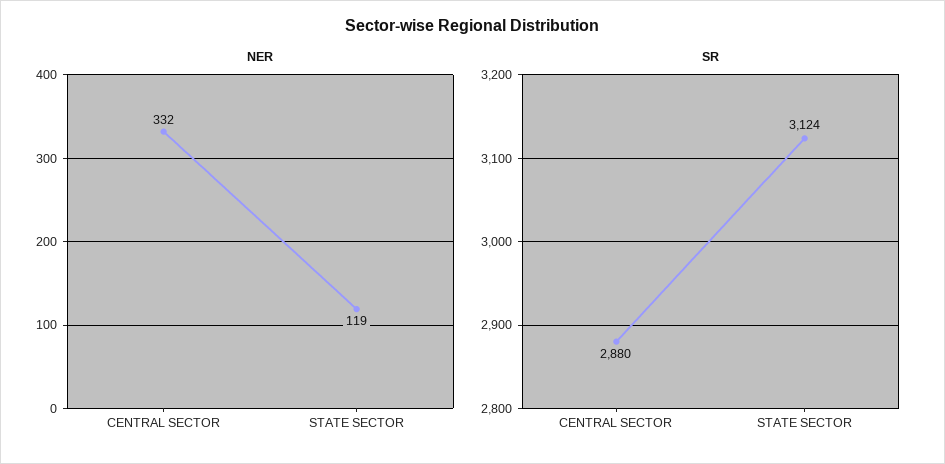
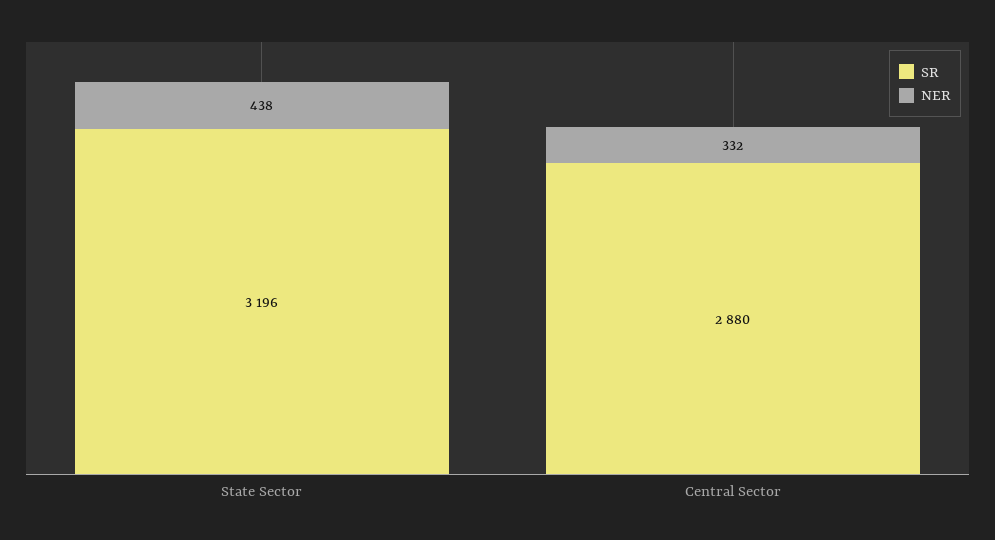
  {
    "NER": {
      "CENTRAL SECTOR": 332,
-     "STATE SECTOR": 119
+     "STATE SECTOR": 438
    },
    "SR": {
      "CENTRAL SECTOR": 2880,
-     "STATE SECTOR": 3124
+     "STATE SECTOR": 3196
    }
  }

